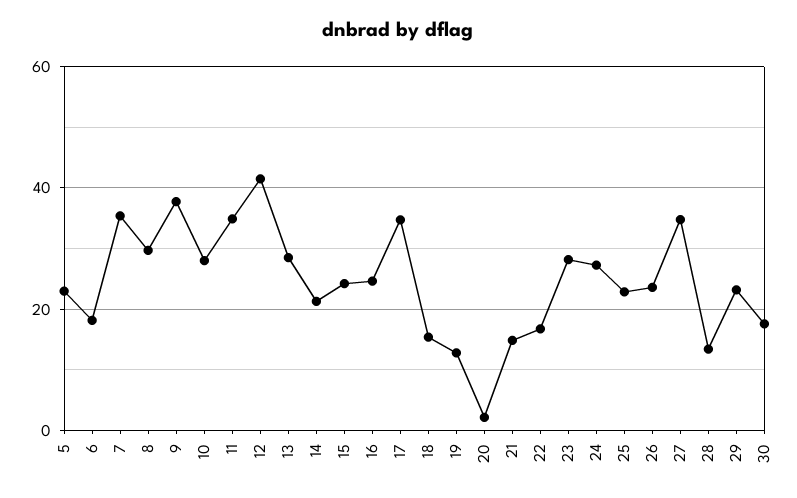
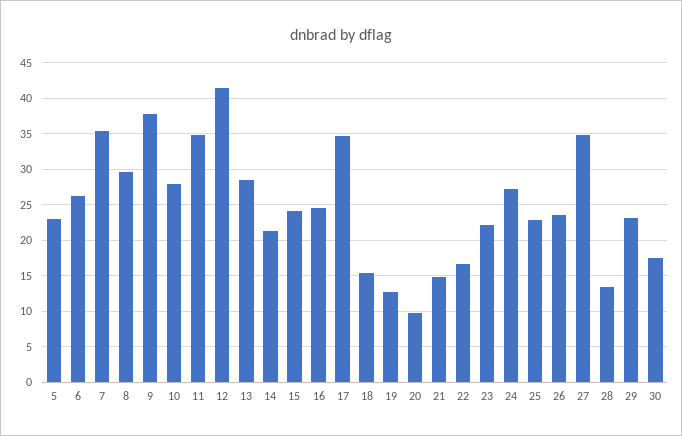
  {
    "5": 23,
-   "6": 18,
+   "6": 26,
    "7": 35,
    "8": 30,
    "9": 38,
    "10": 28,
    "11": 35,
    "12": 41,
    "13": 29,
    "14": 21,
    "15": 24,
    "16": 25,
    "17": 35,
    "18": 15,
    "19": 13,
-   "20": 2,
+   "20": 10,
    "21": 15,
    "22": 17,
-   "23": 28,
+   "23": 22,
    "24": 27,
    "25": 23,
    "26": 24,
    "27": 35,
    "28": 13,
    "29": 23,
    "30": 18
  }

